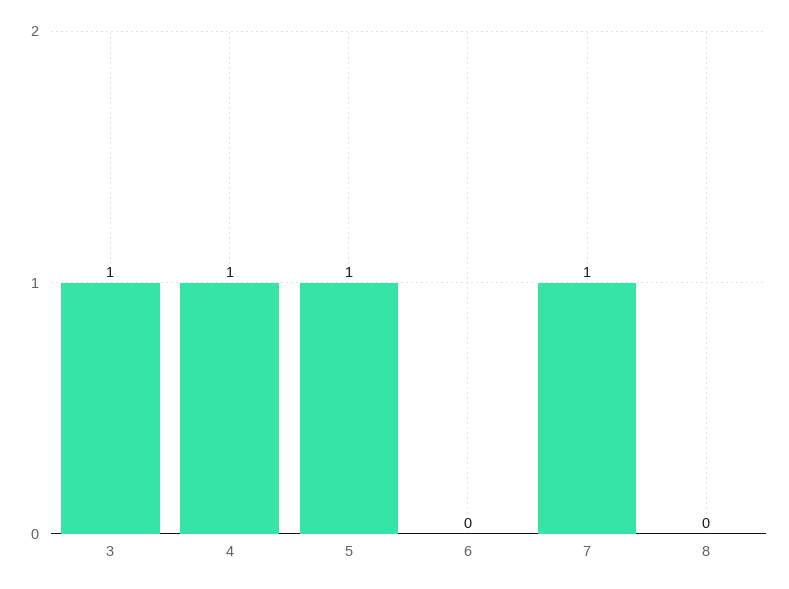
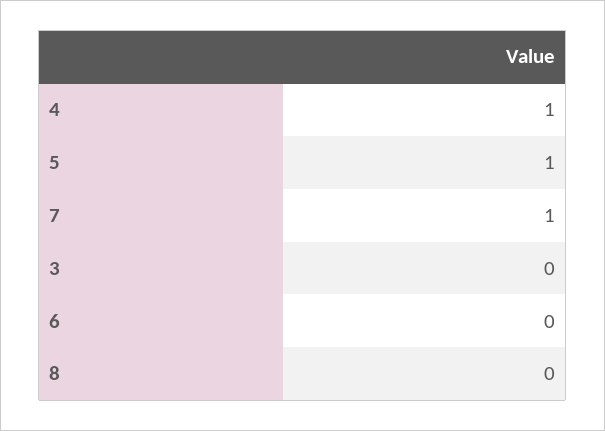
  {
-   "3": 1,
+   "3": 0,
    "4": 1,
    "5": 1,
    "6": 0,
    "7": 1,
    "8": 0
  }

